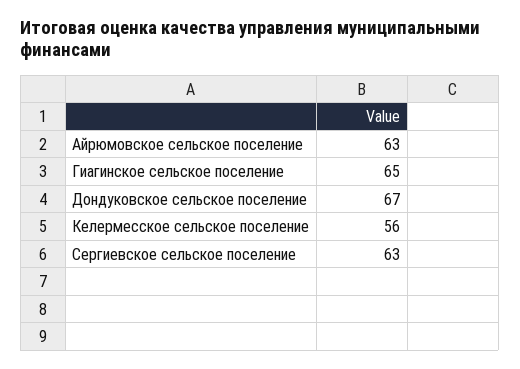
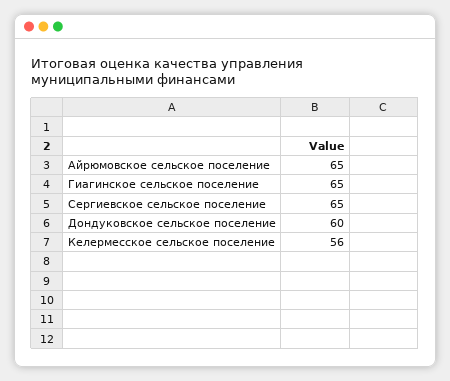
  {
-   "Айрюмовское сельское поселение": 63,
+   "Айрюмовское сельское поселение": 65,
    "Гиагинское сельское поселение": 65,
-   "Дондуковское сельское поселение": 67,
+   "Дондуковское сельское поселение": 60,
    "Келермесское сельское поселение": 56,
-   "Сергиевское сельское поселение": 63
+   "Сергиевское сельское поселение": 65
  }

